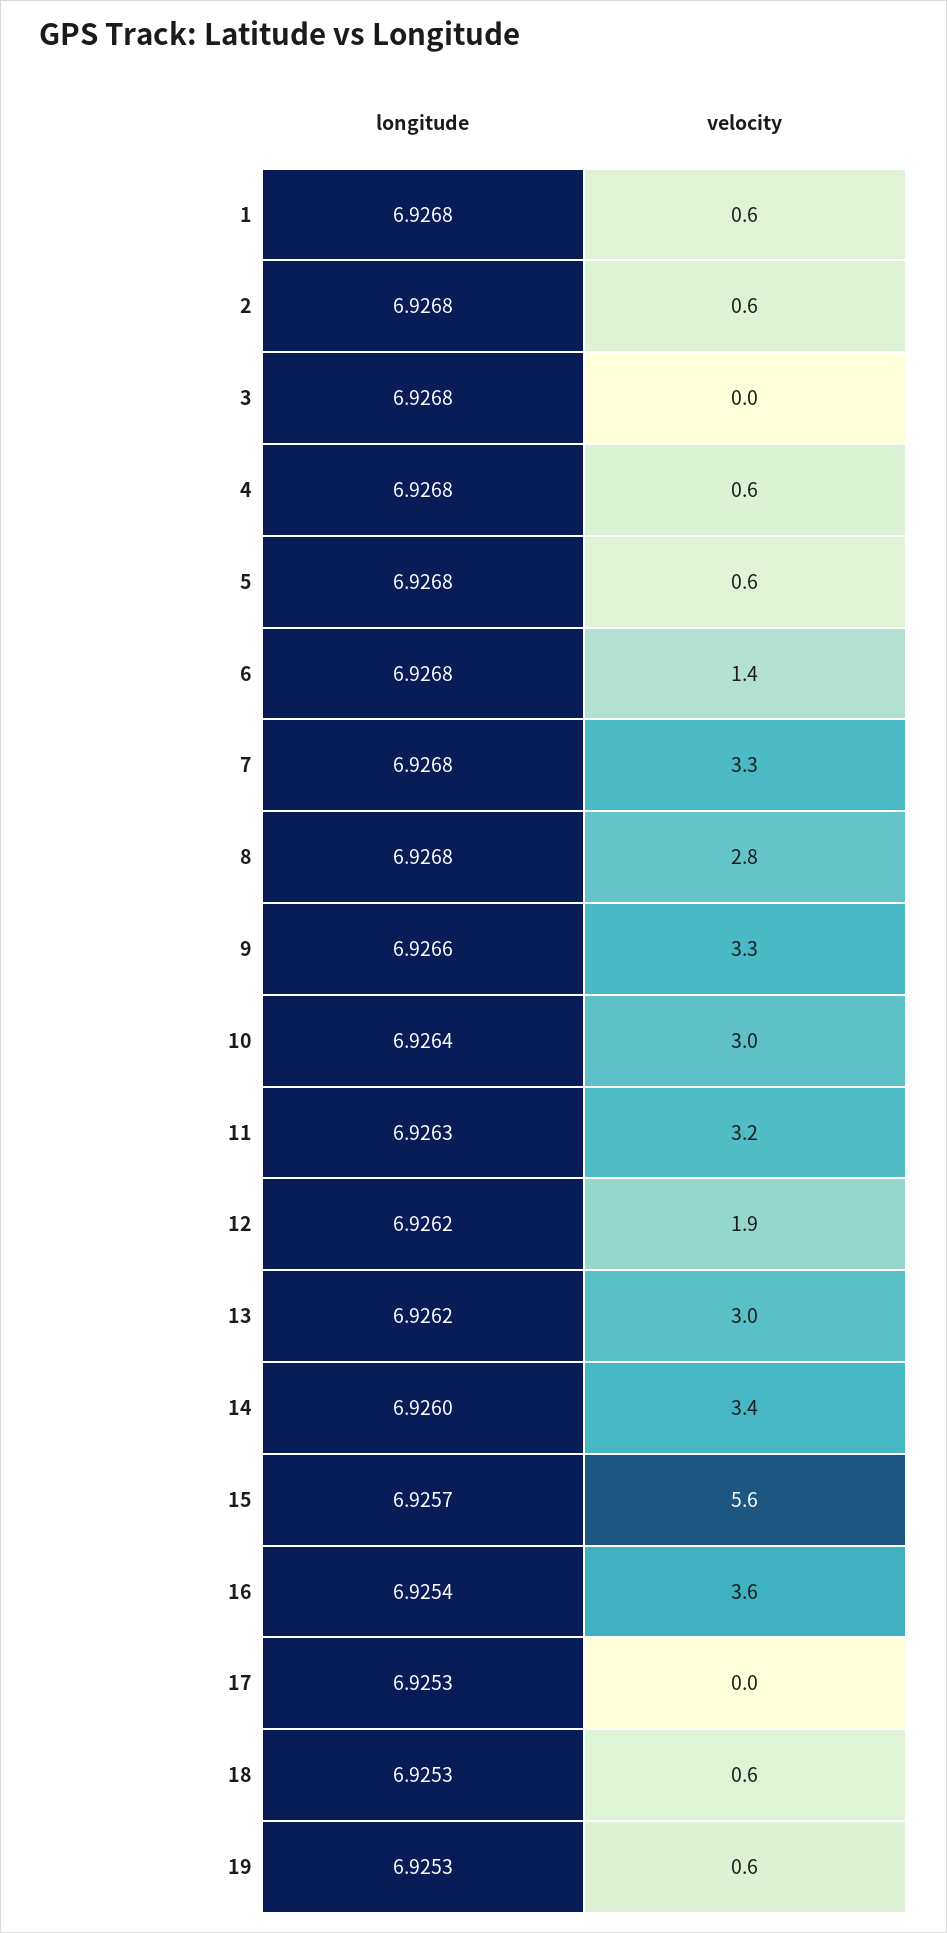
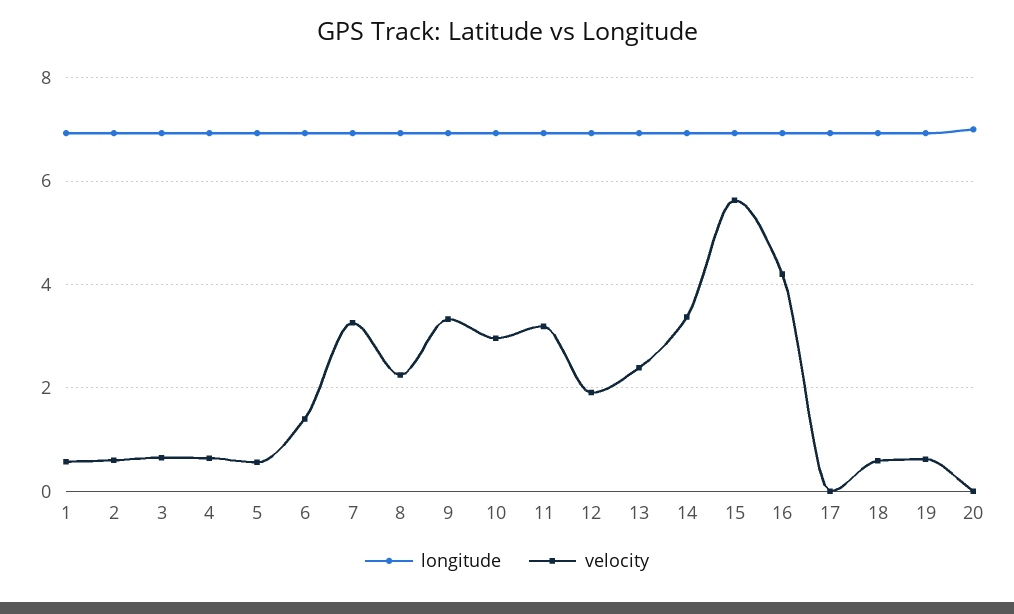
  {
    "longitude": {
      "1": 6.9268,
      "2": 6.9268,
      "3": 6.9268,
      "4": 6.9268,
      "5": 6.9268,
      "6": 6.9268,
      "7": 6.9268,
      "8": 6.9268,
      "9": 6.9266,
      "10": 6.9264,
      "11": 6.9263,
      "12": 6.9262,
      "13": 6.9262,
      "14": 6.926,
      "15": 6.9257,
      "16": 6.9254,
      "17": 6.9253,
      "18": 6.9253,
-     "19": 6.9253
+     "19": 6.9253,
+     "20": 7
    },
    "velocity": {
      "1": 0.6,
      "2": 0.6,
-     "3": 0,
+     "3": 0.6,
      "4": 0.6,
      "5": 0.6,
      "6": 1.4,
      "7": 3.3,
-     "8": 2.8,
+     "8": 2.2,
      "9": 3.3,
      "10": 3,
      "11": 3.2,
      "12": 1.9,
-     "13": 3,
+     "13": 2.4,
      "14": 3.4,
      "15": 5.6,
-     "16": 3.6,
+     "16": 4.2,
      "17": 0,
      "18": 0.6,
-     "19": 0.6
+     "19": 0.6,
+     "20": 0
    }
  }

